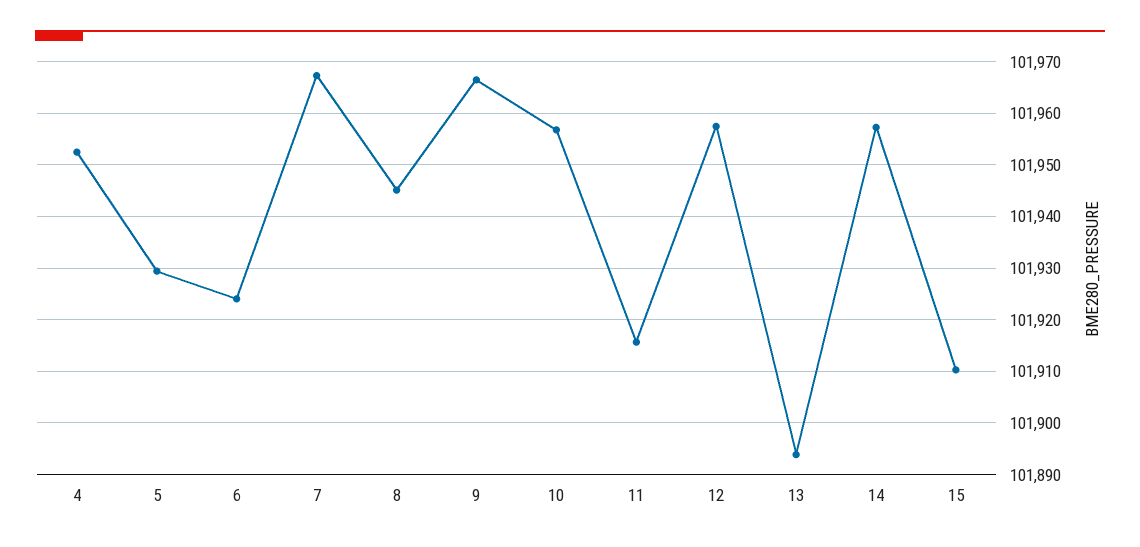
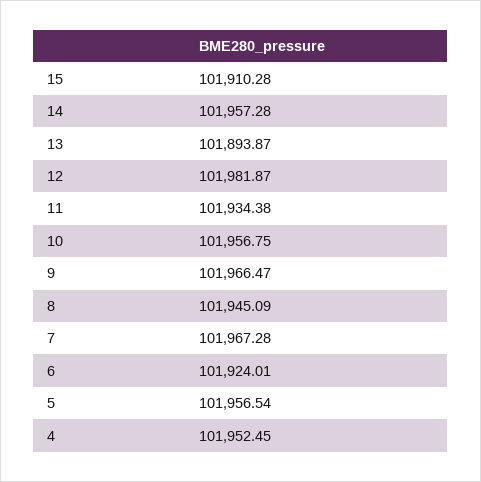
  {
    "4": 101952.45,
-   "5": 101930,
+   "5": 101956.54,
    "6": 101924.01,
    "7": 101967.28,
    "8": 101945.09,
    "9": 101966.47,
    "10": 101956.75,
-   "11": 101916,
+   "11": 101934.38,
-   "12": 101958,
+   "12": 101981.87,
    "13": 101893.87,
    "14": 101957.28,
    "15": 101910.28
  }

